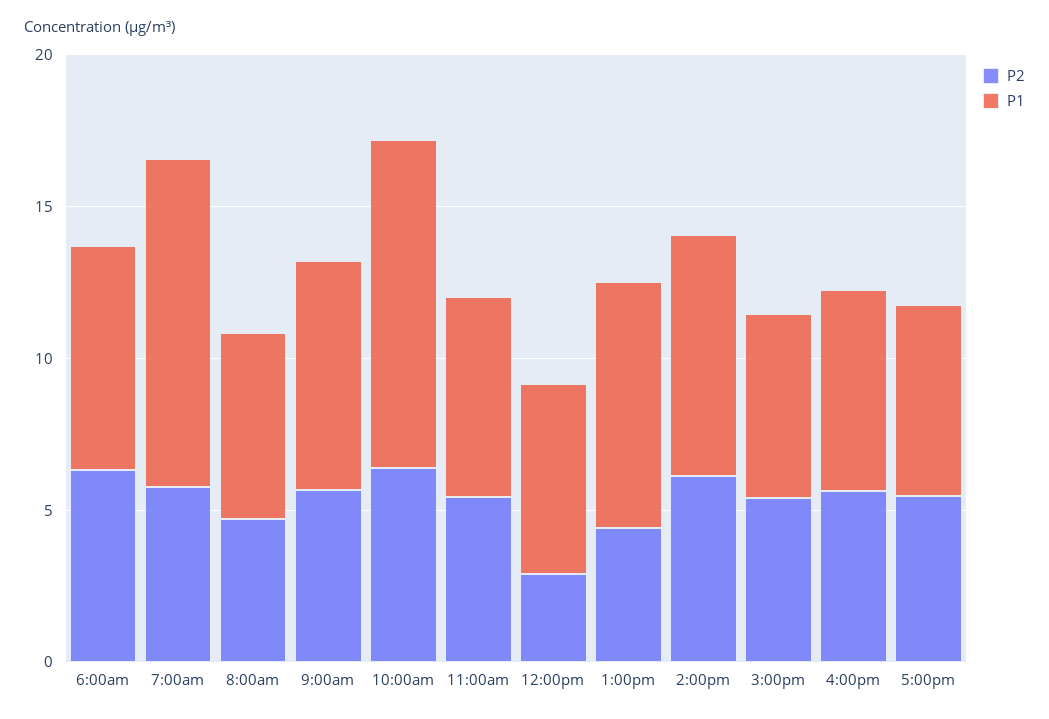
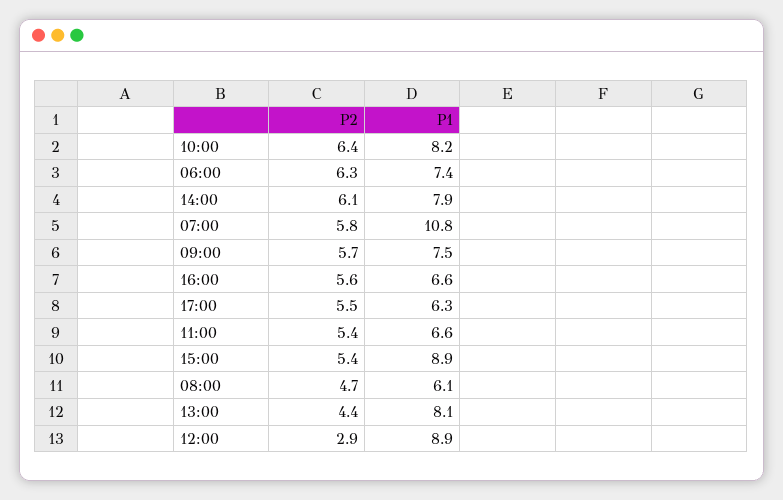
  {
    "P2": {
      "6:00am": 6.3,
      "7:00am": 5.8,
      "8:00am": 4.7,
      "9:00am": 5.7,
      "10:00am": 6.4,
      "11:00am": 5.4,
      "12:00pm": 2.9,
      "1:00pm": 4.4,
      "2:00pm": 6.1,
      "3:00pm": 5.4,
      "4:00pm": 5.6,
      "5:00pm": 5.5
    },
    "P1": {
      "6:00am": 7.4,
      "7:00am": 10.8,
      "8:00am": 6.1,
      "9:00am": 7.5,
-     "10:00am": 11,
+     "10:00am": 8.2,
      "11:00am": 6.6,
-     "12:00pm": 6,
+     "12:00pm": 8.9,
      "1:00pm": 8.1,
      "2:00pm": 7.9,
-     "3:00pm": 6,
+     "3:00pm": 8.9,
      "4:00pm": 6.6,
      "5:00pm": 6.3
    }
  }

